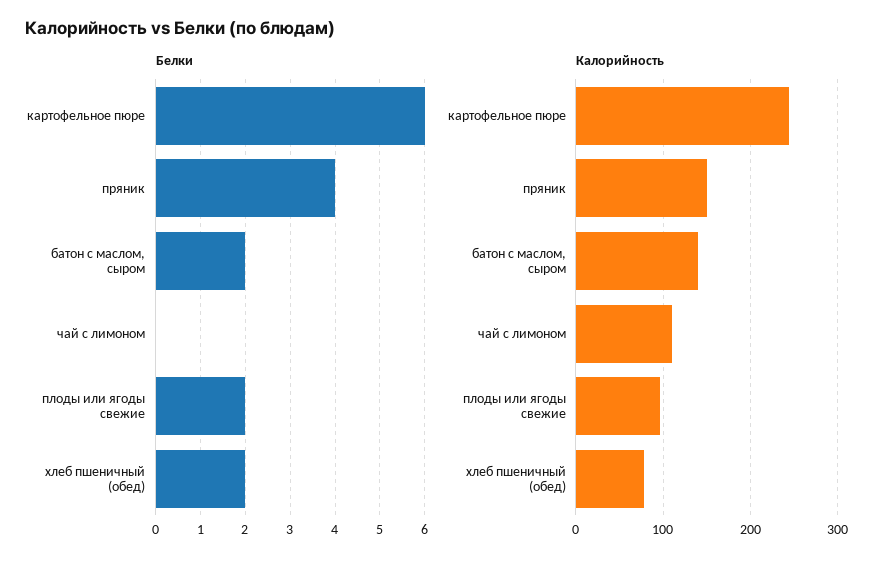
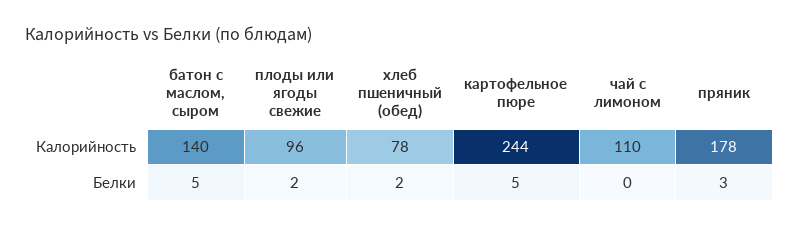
  {
    "Белки": {
-     "картофельное пюре": 6,
+     "картофельное пюре": 5,
-     "пряник": 4,
+     "пряник": 3,
-     "батон с маслом, сыром": 2,
+     "батон с маслом, сыром": 5,
      "чай с лимоном": 0,
      "плоды или ягоды свежие": 2,
      "хлеб пшеничный (обед)": 2
    },
    "Калорийность": {
      "картофельное пюре": 244,
-     "пряник": 150,
+     "пряник": 178,
      "батон с маслом, сыром": 140,
      "чай с лимоном": 110,
      "плоды или ягоды свежие": 96,
      "хлеб пшеничный (обед)": 78
    }
  }

